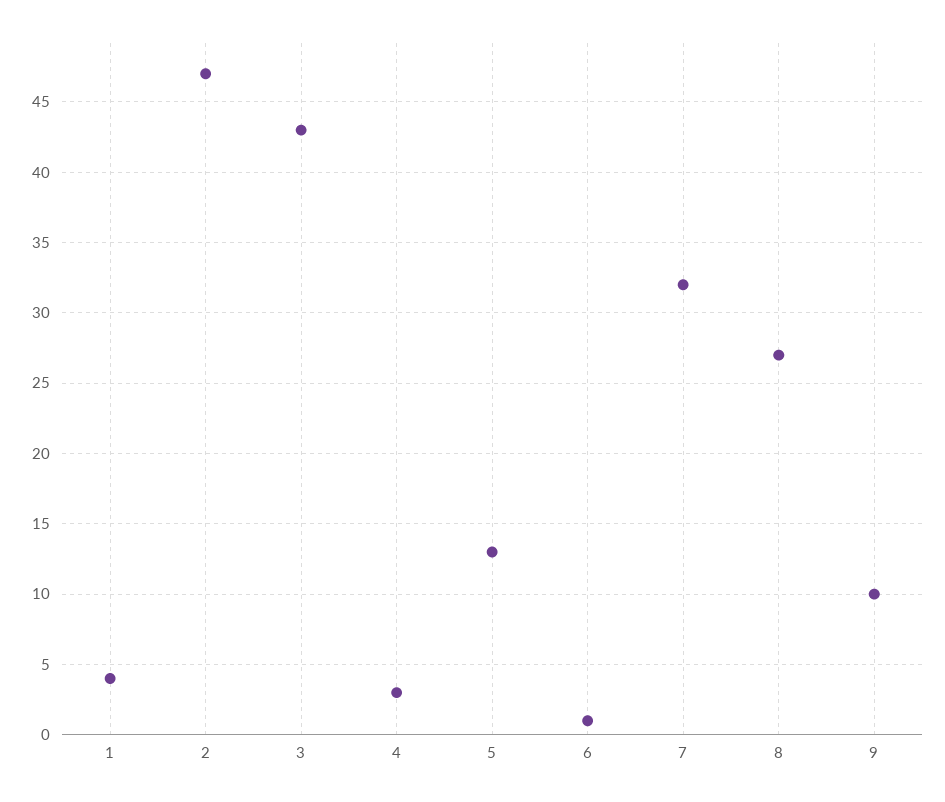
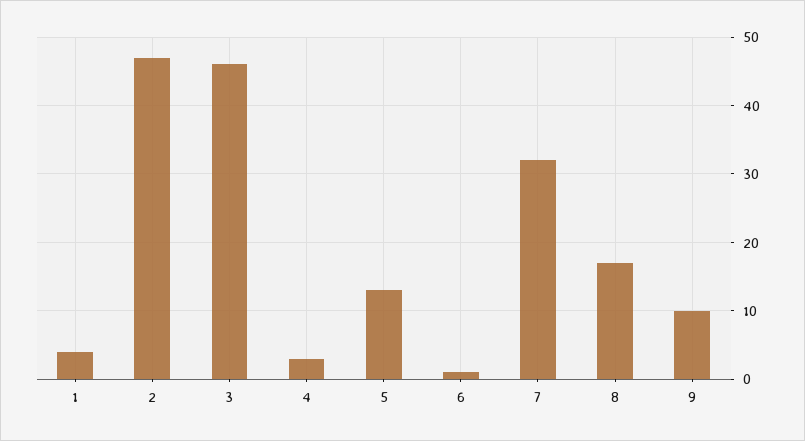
  {
    "1": 4,
    "2": 47,
-   "3": 43,
+   "3": 46,
    "4": 3,
    "5": 13,
    "6": 1,
    "7": 32,
-   "8": 27,
+   "8": 17,
    "9": 10
  }

